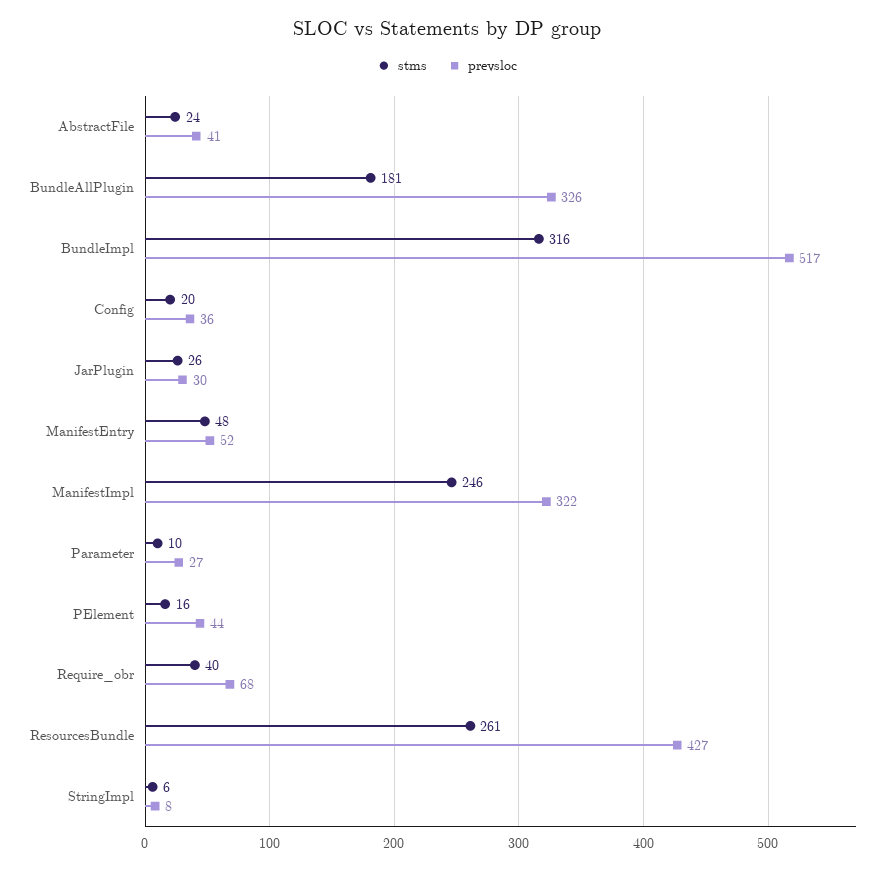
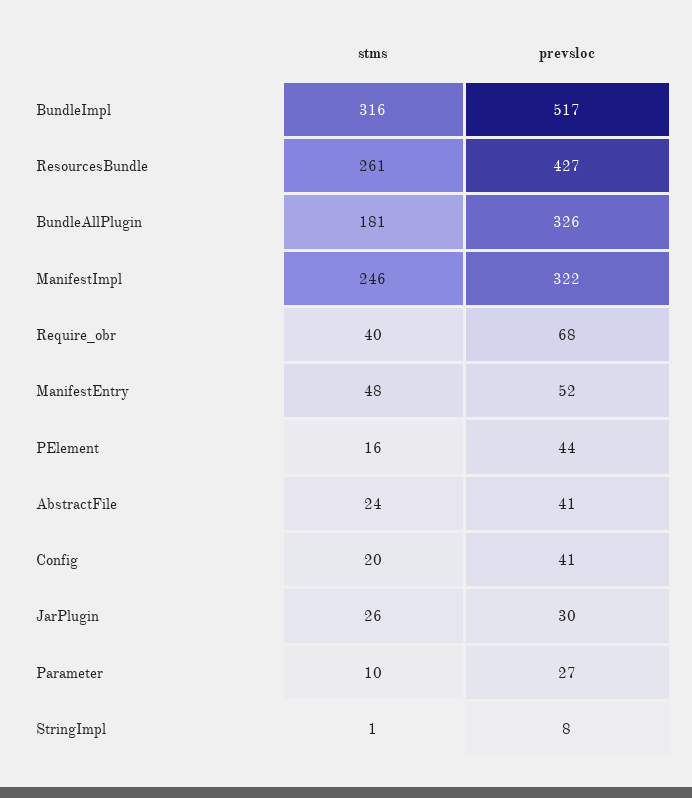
  {
    "stms": {
      "AbstractFile": 24,
      "BundleAllPlugin": 181,
      "BundleImpl": 316,
      "Config": 20,
      "JarPlugin": 26,
      "ManifestEntry": 48,
      "ManifestImpl": 246,
      "Parameter": 10,
      "PElement": 16,
      "Require_obr": 40,
      "ResourcesBundle": 261,
-     "StringImpl": 6
+     "StringImpl": 1
    },
    "prevsloc": {
      "AbstractFile": 41,
      "BundleAllPlugin": 326,
      "BundleImpl": 517,
-     "Config": 36,
+     "Config": 41,
      "JarPlugin": 30,
      "ManifestEntry": 52,
      "ManifestImpl": 322,
      "Parameter": 27,
      "PElement": 44,
      "Require_obr": 68,
      "ResourcesBundle": 427,
      "StringImpl": 8
    }
  }

